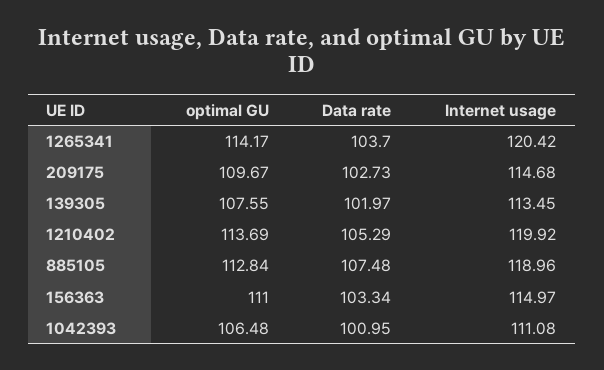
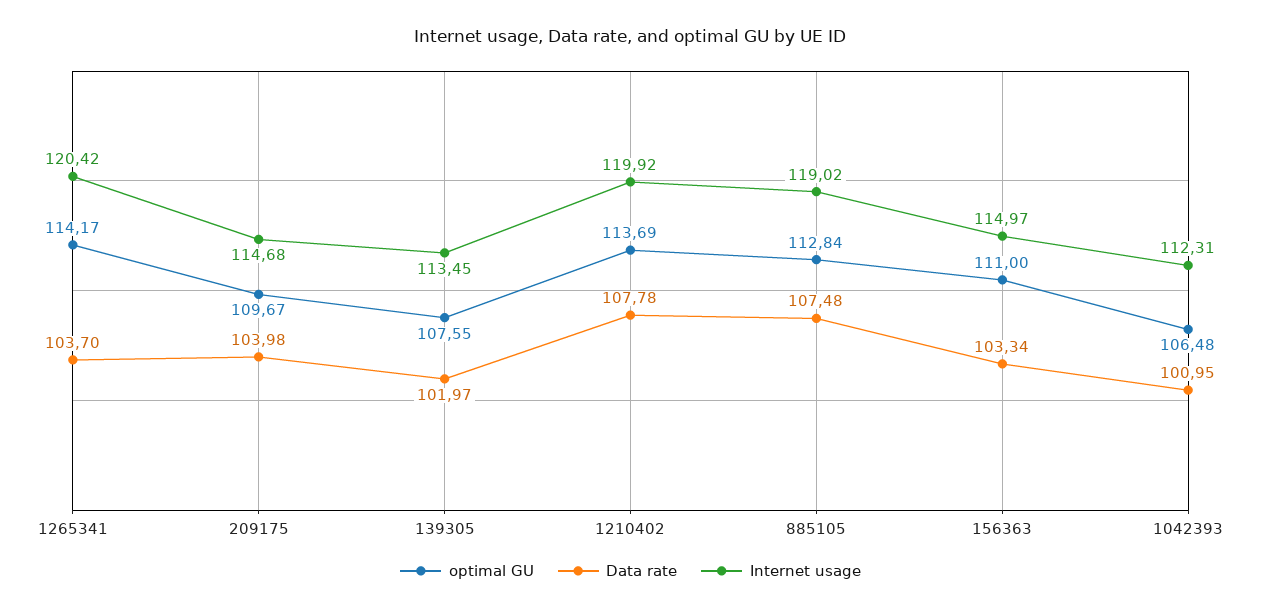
  {
    "optimal GU": {
      "1265341": 114.17,
      "209175": 109.67,
      "139305": 107.55,
      "1210402": 113.69,
      "885105": 112.84,
      "156363": 111,
      "1042393": 106.48
    },
    "Data rate": {
      "1265341": 103.7,
-     "209175": 102.73,
+     "209175": 103.98,
      "139305": 101.97,
-     "1210402": 105.29,
+     "1210402": 107.78,
      "885105": 107.48,
      "156363": 103.34,
      "1042393": 100.95
    },
    "Internet usage": {
      "1265341": 120.42,
      "209175": 114.68,
      "139305": 113.45,
      "1210402": 119.92,
-     "885105": 118.96,
+     "885105": 119.02,
      "156363": 114.97,
-     "1042393": 111.08
+     "1042393": 112.31
    }
  }

